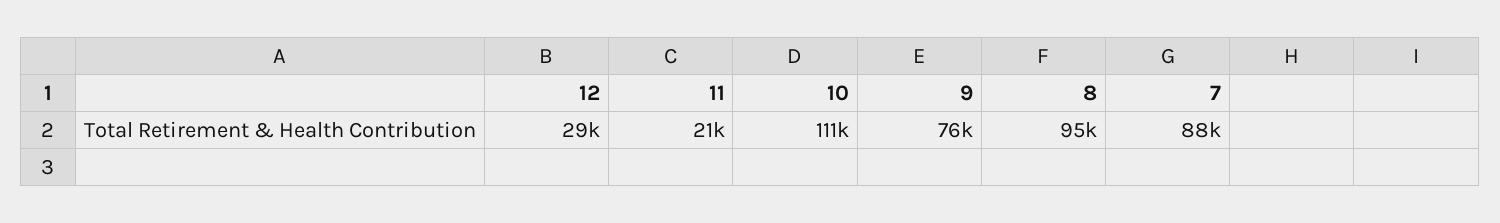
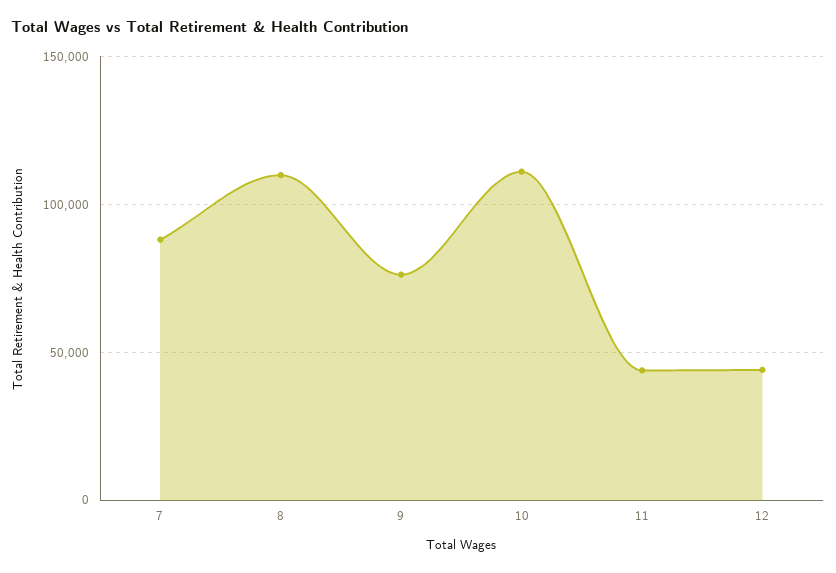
  {
-   "12": 29000,
+   "12": 45000,
-   "11": 21000,
+   "11": 45000,
    "10": 111000,
    "9": 76000,
-   "8": 95000,
+   "8": 110000,
    "7": 88000
  }

